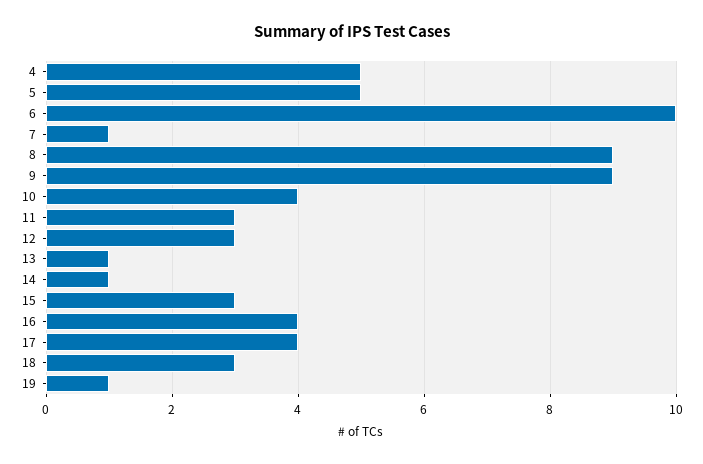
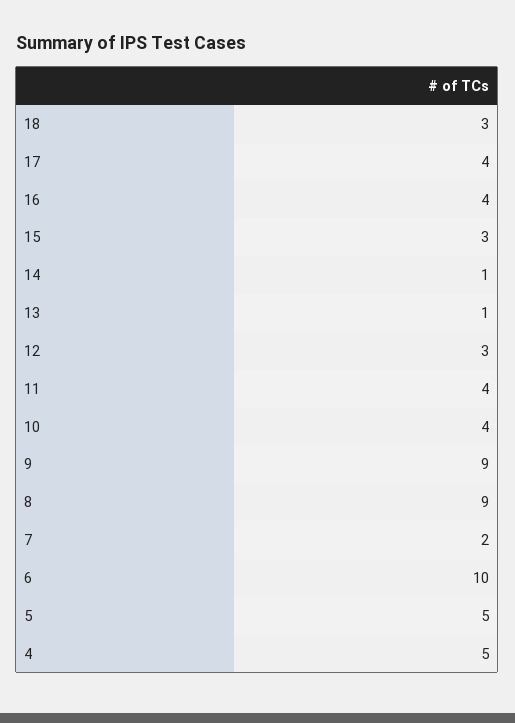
  {
    "4": 5,
    "5": 5,
    "6": 10,
-   "7": 1,
+   "7": 2,
    "8": 9,
    "9": 9,
    "10": 4,
-   "11": 3,
+   "11": 4,
    "12": 3,
    "13": 1,
    "14": 1,
    "15": 3,
    "16": 4,
    "17": 4,
-   "18": 3,
+   "18": 3
-   "19": 1
  }

